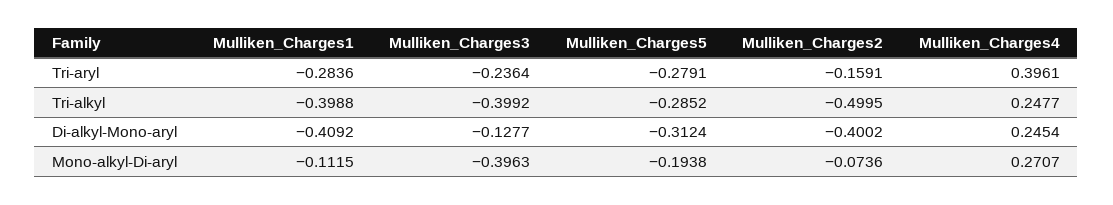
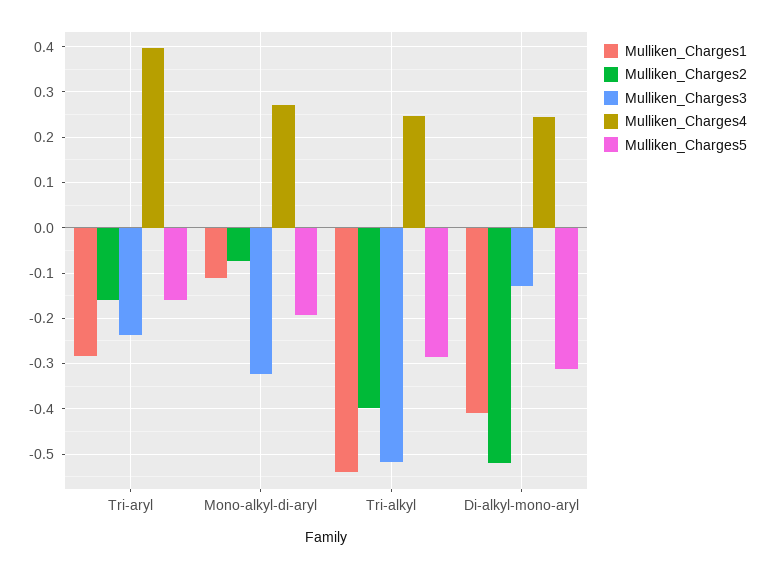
  {
    "Mulliken_Charges1": {
      "Tri-aryl": -0.2836,
-     "Tri-alkyl": -0.3988,
+     "Tri-alkyl": -0.54,
      "Di-alkyl-Mono-aryl": -0.4092,
      "Mono-alkyl-Di-aryl": -0.1115
    },
    "Mulliken_Charges3": {
      "Tri-aryl": -0.2364,
-     "Tri-alkyl": -0.3992,
+     "Tri-alkyl": -0.52,
      "Di-alkyl-Mono-aryl": -0.1277,
-     "Mono-alkyl-Di-aryl": -0.3963
+     "Mono-alkyl-Di-aryl": -0.32
    },
    "Mulliken_Charges5": {
-     "Tri-aryl": -0.2791,
+     "Tri-aryl": -0.16,
      "Tri-alkyl": -0.2852,
      "Di-alkyl-Mono-aryl": -0.3124,
      "Mono-alkyl-Di-aryl": -0.1938
    },
    "Mulliken_Charges2": {
      "Tri-aryl": -0.1591,
-     "Tri-alkyl": -0.4995,
+     "Tri-alkyl": -0.4,
-     "Di-alkyl-Mono-aryl": -0.4002,
+     "Di-alkyl-Mono-aryl": -0.52,
      "Mono-alkyl-Di-aryl": -0.0736
    },
    "Mulliken_Charges4": {
      "Tri-aryl": 0.3961,
      "Tri-alkyl": 0.2477,
      "Di-alkyl-Mono-aryl": 0.2454,
      "Mono-alkyl-Di-aryl": 0.2707
    }
  }

